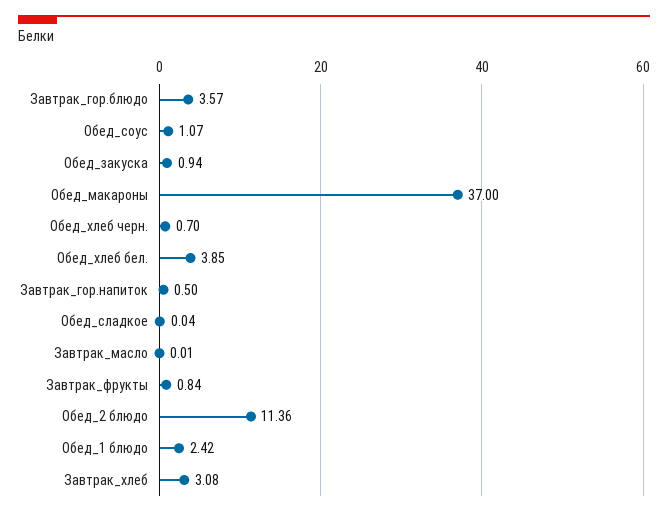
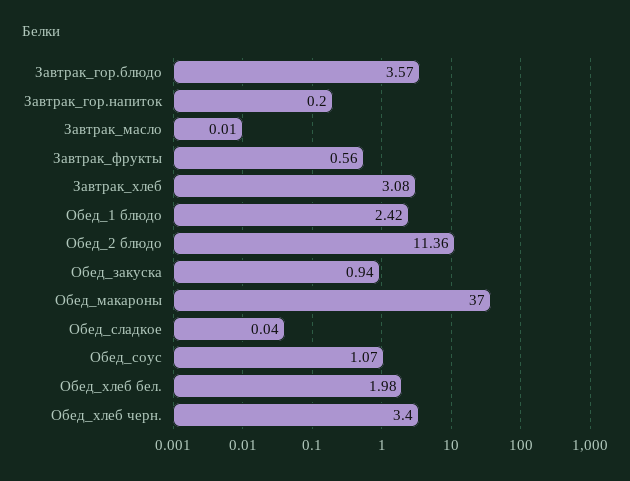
  {
    "Завтрак_гор.блюдо": 3.57,
    "Обед_соус": 1.07,
    "Обед_закуска": 0.94,
    "Обед_макароны": 37,
-   "Обед_хлеб черн.": 0.7,
+   "Обед_хлеб черн.": 3.4,
-   "Обед_хлеб бел.": 3.85,
+   "Обед_хлеб бел.": 1.98,
-   "Завтрак_гор.напиток": 0.5,
+   "Завтрак_гор.напиток": 0.2,
    "Обед_сладкое": 0.04,
    "Завтрак_масло": 0.01,
-   "Завтрак_фрукты": 0.84,
+   "Завтрак_фрукты": 0.56,
    "Обед_2 блюдо": 11.36,
    "Обед_1 блюдо": 2.42,
    "Завтрак_хлеб": 3.08
  }

